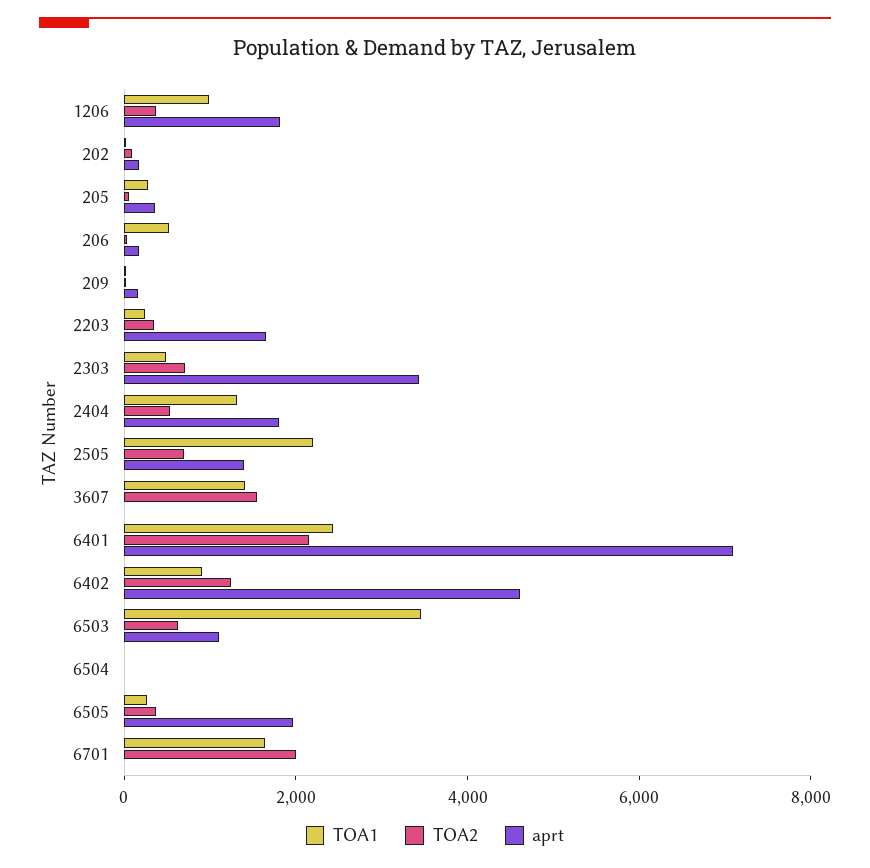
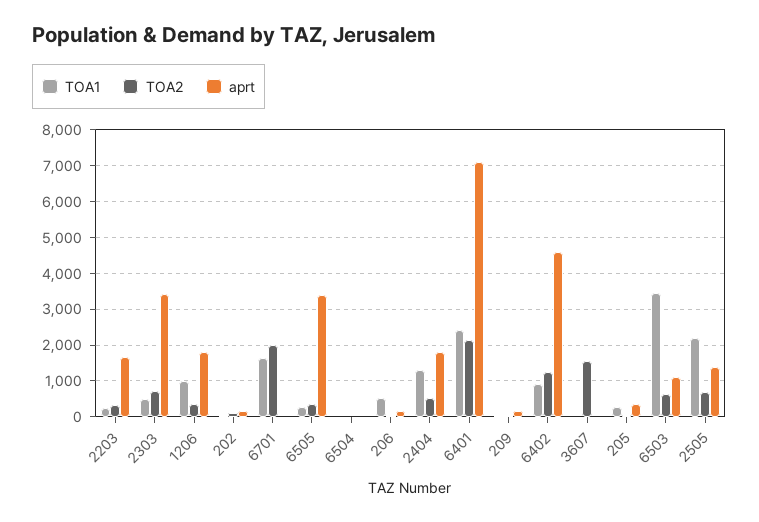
  {
    "TOA1": {
      "1206": 1000,
      "202": 0,
      "205": 200,
      "206": 600,
      "209": 0,
      "2203": 200,
      "2303": 400,
      "2404": 1400,
      "2505": 2200,
-     "3607": 1500,
+     "3607": 0,
      "6401": 2400,
      "6402": 1000,
      "6503": 3400,
      "6504": 0,
      "6505": 200,
      "6701": 1600
    },
    "TOA2": {
      "1206": 400,
      "202": 0,
      "205": 0,
      "206": 0,
      "209": 0,
      "2203": 400,
      "2303": 800,
      "2404": 600,
      "2505": 600,
      "3607": 1600,
      "6401": 2200,
      "6402": 1200,
      "6503": 600,
      "6504": 0,
      "6505": 400,
      "6701": 2000
    },
    "aprt": {
      "1206": 1800,
      "202": 200,
      "205": 400,
      "206": 200,
      "209": 200,
      "2203": 1600,
      "2303": 3400,
      "2404": 1800,
      "2505": 1400,
      "3607": 0,
      "6401": 7000,
      "6402": 4600,
      "6503": 1200,
      "6504": 0,
-     "6505": 2000,
+     "6505": 3400,
      "6701": 0
    }
  }

